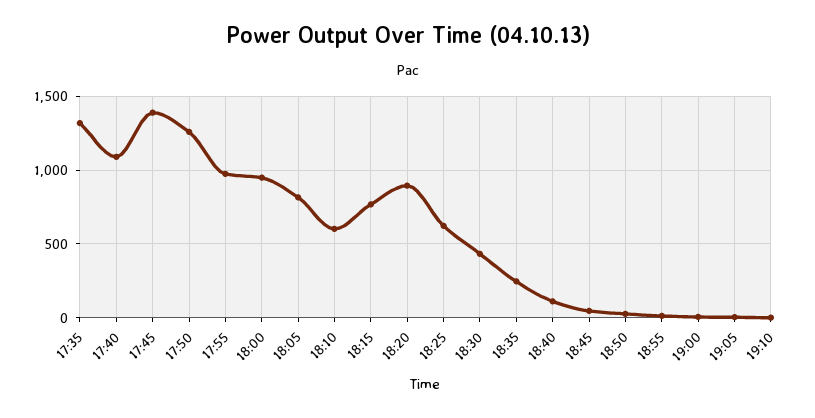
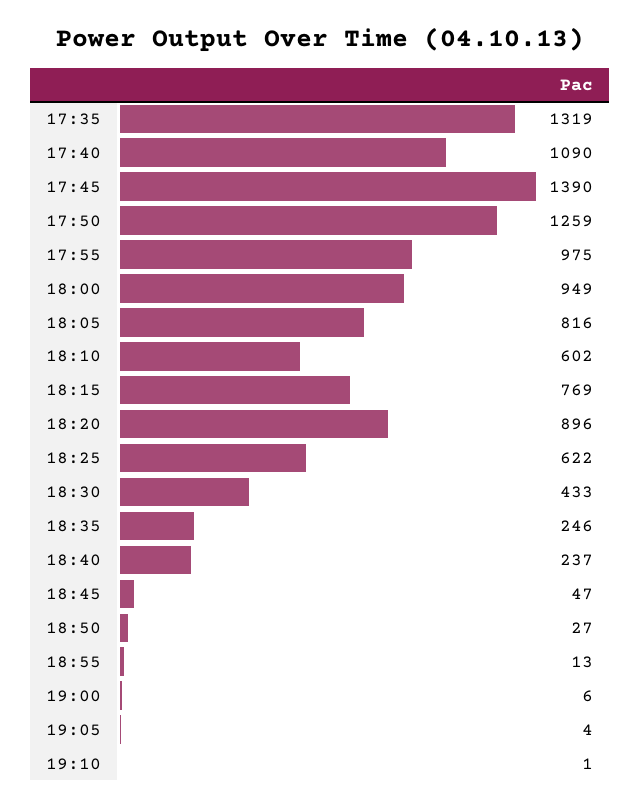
  {
    "17:35": 1319,
    "17:40": 1090,
    "17:45": 1390,
    "17:50": 1259,
    "17:55": 975,
    "18:00": 949,
    "18:05": 816,
    "18:10": 602,
    "18:15": 769,
    "18:20": 896,
    "18:25": 622,
    "18:30": 433,
    "18:35": 246,
-   "18:40": 100,
+   "18:40": 237,
    "18:45": 47,
    "18:50": 27,
    "18:55": 13,
    "19:00": 6,
    "19:05": 4,
    "19:10": 1
  }

